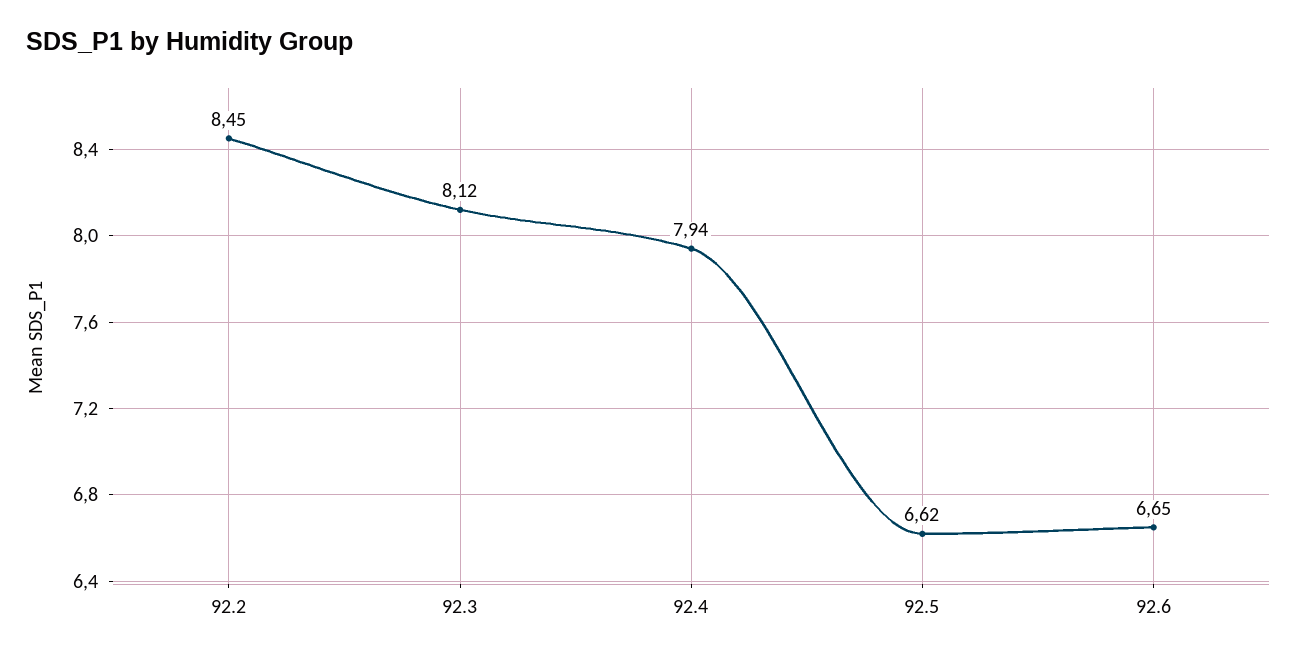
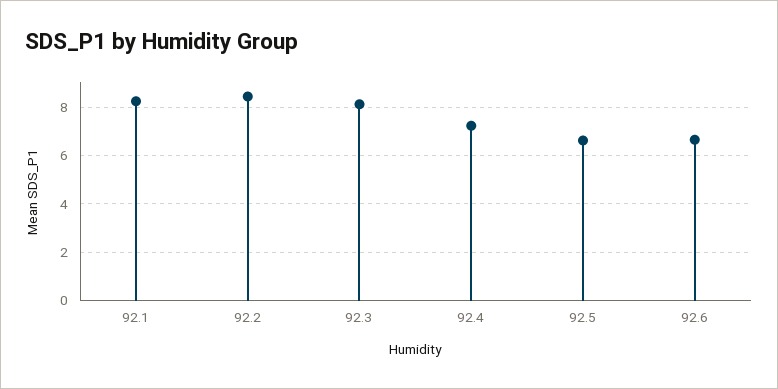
  {
    "92.2": 8.45,
    "92.3": 8.12,
-   "92.4": 7.94,
+   "92.4": 7.25,
    "92.5": 6.62,
-   "92.6": 6.65
+   "92.6": 6.65,
+   "92.1": 8.25
  }

